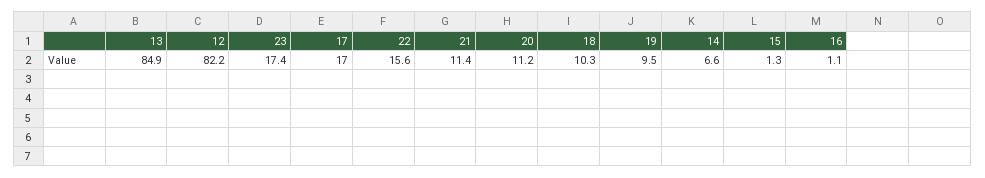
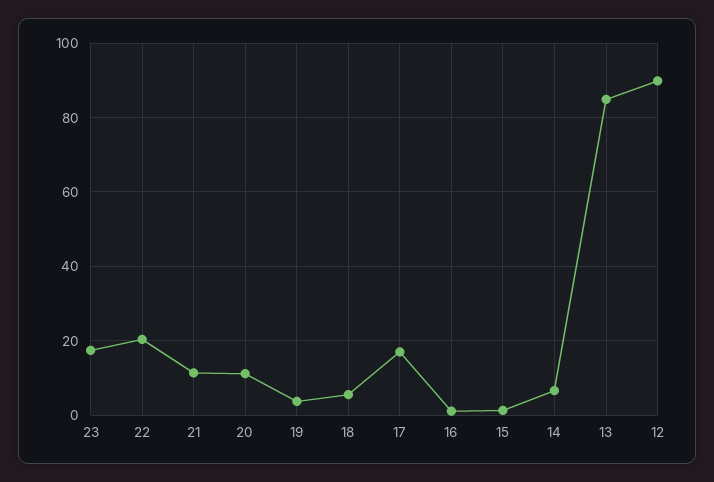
  {
    "13": 84.9,
-   "12": 82.2,
+   "12": 90,
    "23": 17.4,
    "17": 17,
-   "22": 15.6,
+   "22": 20,
    "21": 11.4,
    "20": 11.2,
-   "18": 10.3,
+   "18": 6,
-   "19": 9.5,
+   "19": 4,
    "14": 6.6,
    "15": 1.3,
    "16": 1.1
  }

